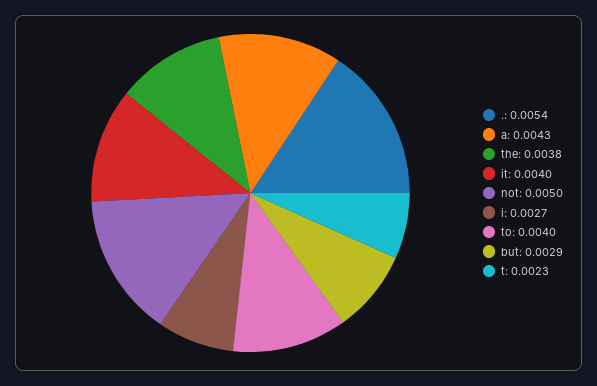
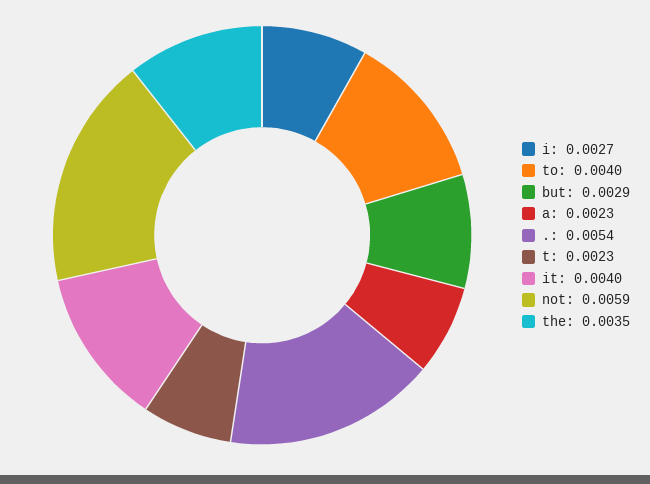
  {
    ".": 0.0054,
-   "a": 0.0043,
+   "a": 0.0023,
-   "the": 0.0038,
+   "the": 0.0035,
    "it": 0.004,
-   "not": 0.005,
+   "not": 0.0059,
    "i": 0.0027,
    "to": 0.004,
    "but": 0.0029,
    "t": 0.0023
  }

